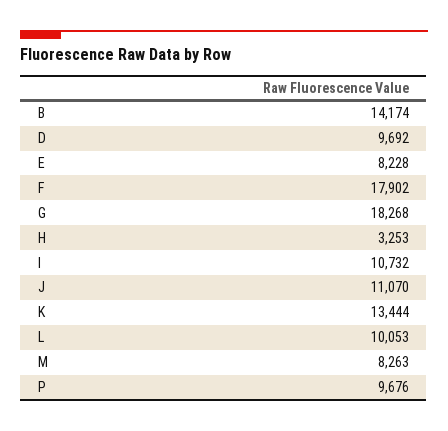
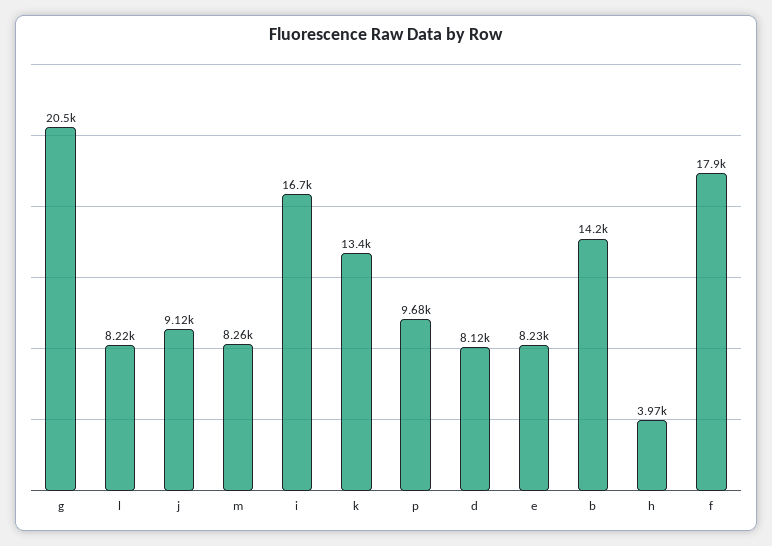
  {
    "B": 14174,
-   "D": 9692,
+   "D": 8120,
    "E": 8228,
    "F": 17902,
-   "G": 18268,
+   "G": 20500,
-   "H": 3253,
+   "H": 3970,
-   "I": 10732,
+   "I": 16700,
-   "J": 11070,
+   "J": 9120,
    "K": 13444,
-   "L": 10053,
+   "L": 8220,
    "M": 8263,
    "P": 9676
  }

